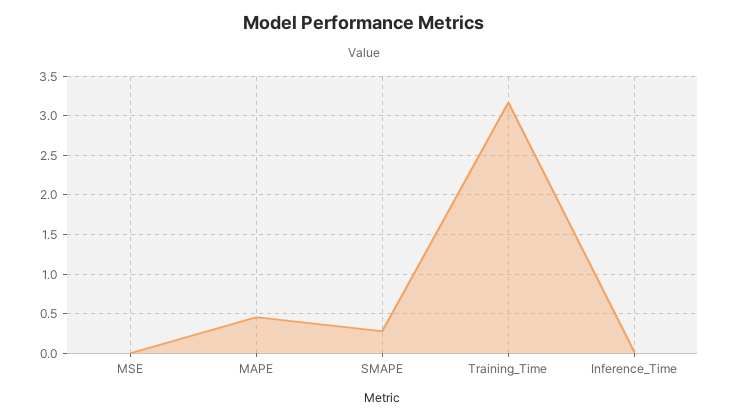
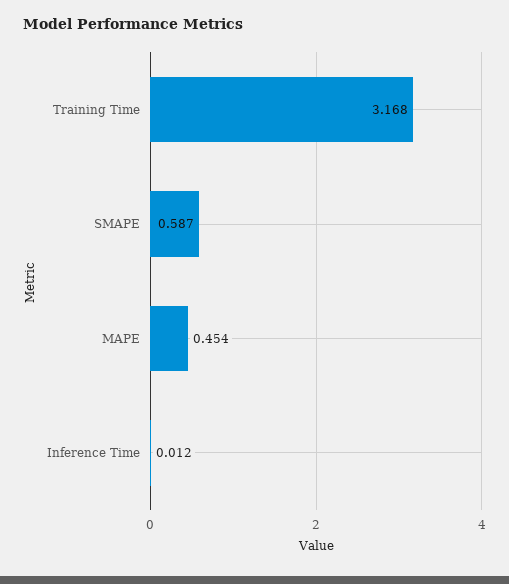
  {
-   "MSE": 0,
    "MAPE": 0.454,
-   "SMAPE": 0.3,
+   "SMAPE": 0.587,
    "Training_Time": 3.168,
    "Inference_Time": 0.012
  }

